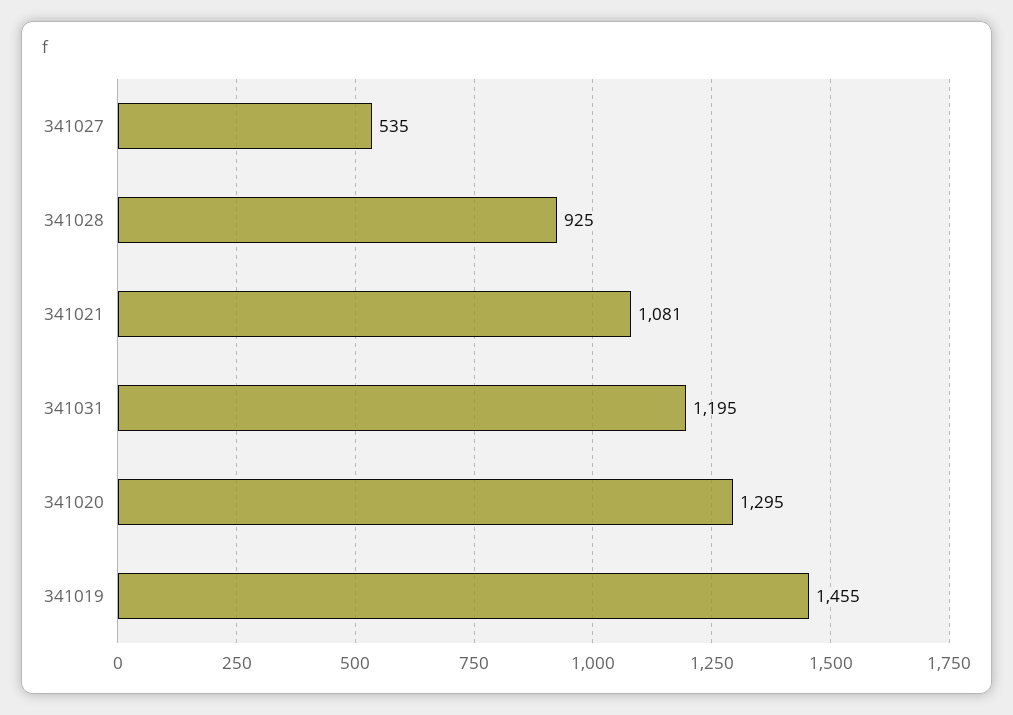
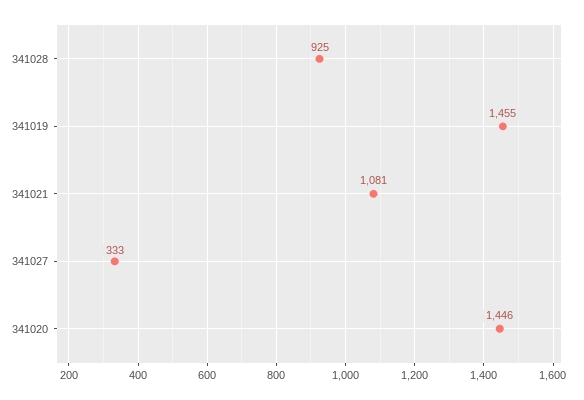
  {
-   "341027": 535,
+   "341027": 333,
    "341028": 925,
    "341021": 1081,
-   "341031": 1195,
-   "341020": 1295,
+   "341020": 1446,
    "341019": 1455
  }

